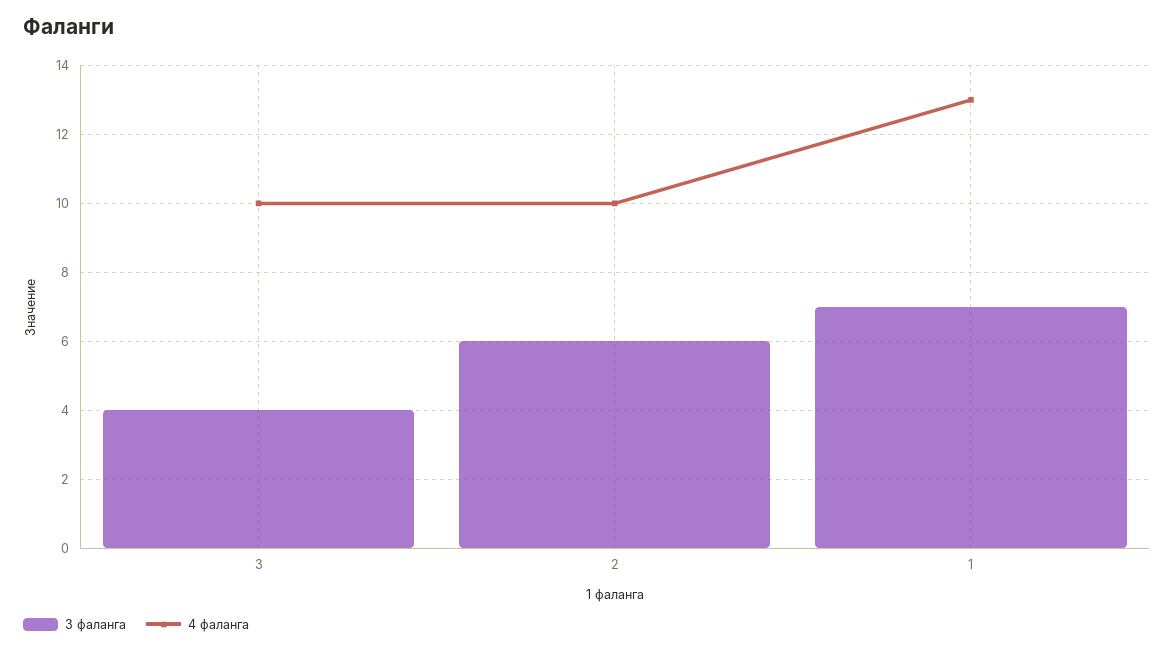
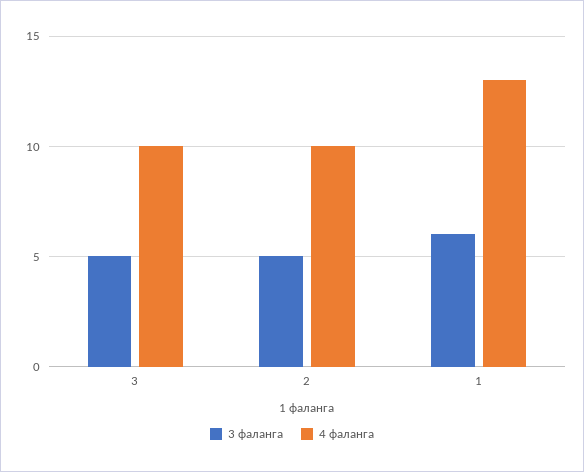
  {
    "3 фаланга": {
-     "3": 4,
+     "3": 5,
-     "2": 6,
+     "2": 5,
-     "1": 7
+     "1": 6
    },
    "4 фаланга": {
      "3": 10,
      "2": 10,
      "1": 13
    }
  }

